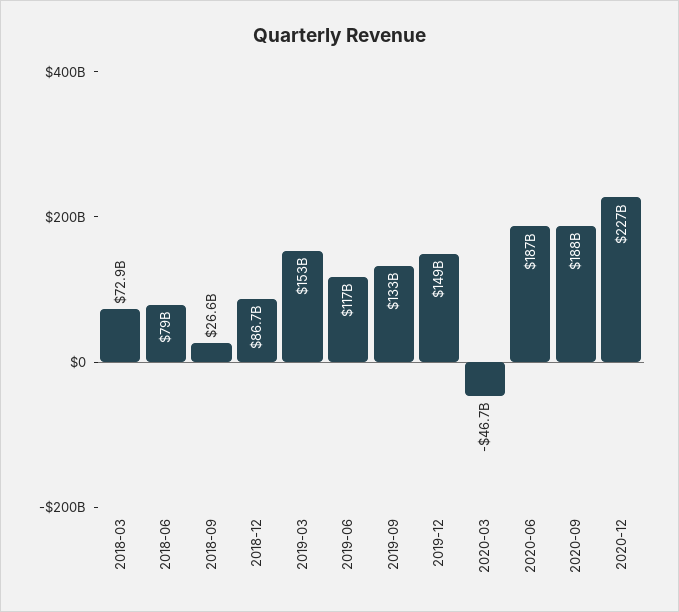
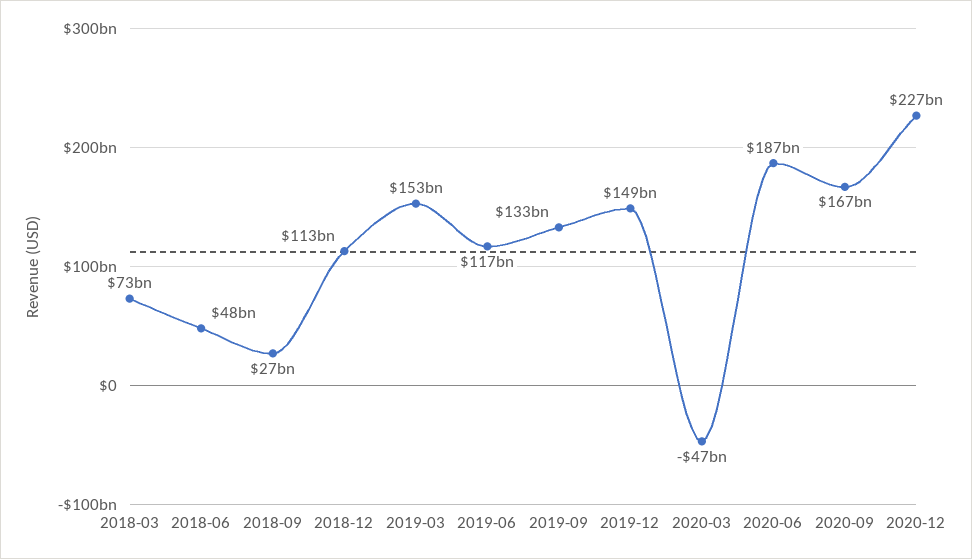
  {
    "2018-03": 72900000000,
-   "2018-06": 79000000000,
+   "2018-06": 48000000000,
    "2018-09": 26600000000,
-   "2018-12": 86700000000,
+   "2018-12": 113000000000,
    "2019-03": 153000000000,
    "2019-06": 117000000000,
    "2019-09": 133000000000,
    "2019-12": 149000000000,
    "2020-03": -46700000000,
    "2020-06": 187000000000,
-   "2020-09": 188000000000,
+   "2020-09": 167000000000,
    "2020-12": 227000000000
  }

